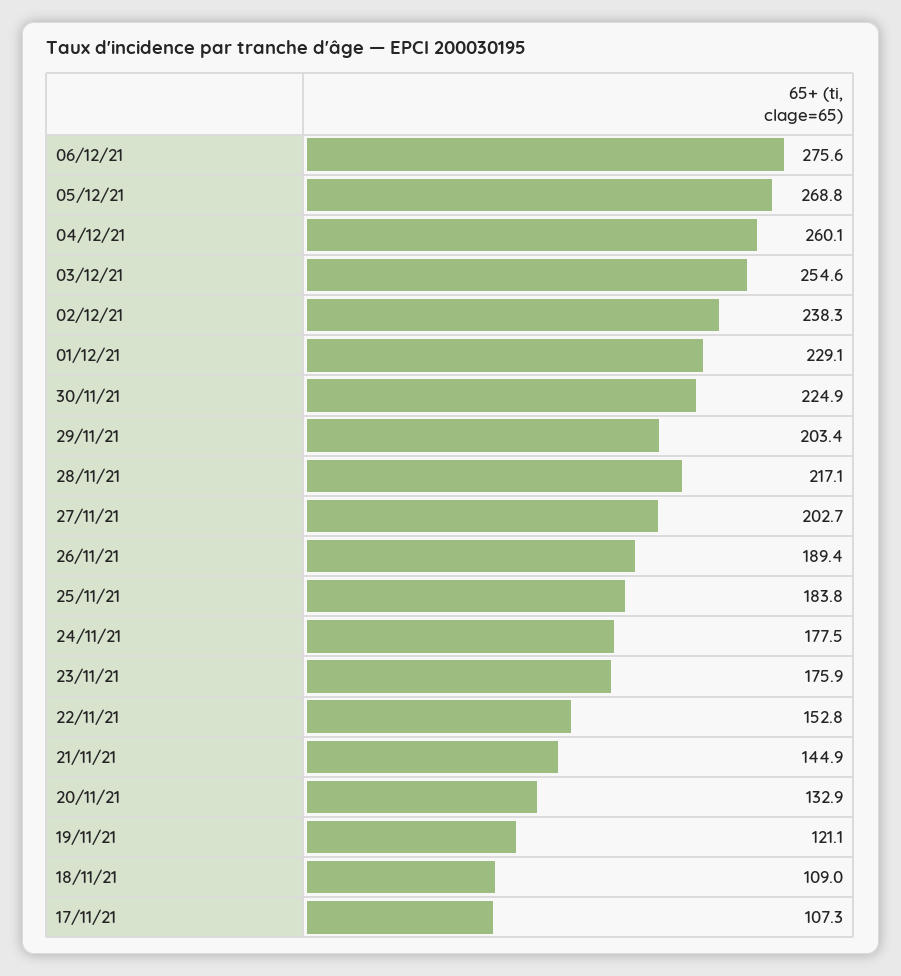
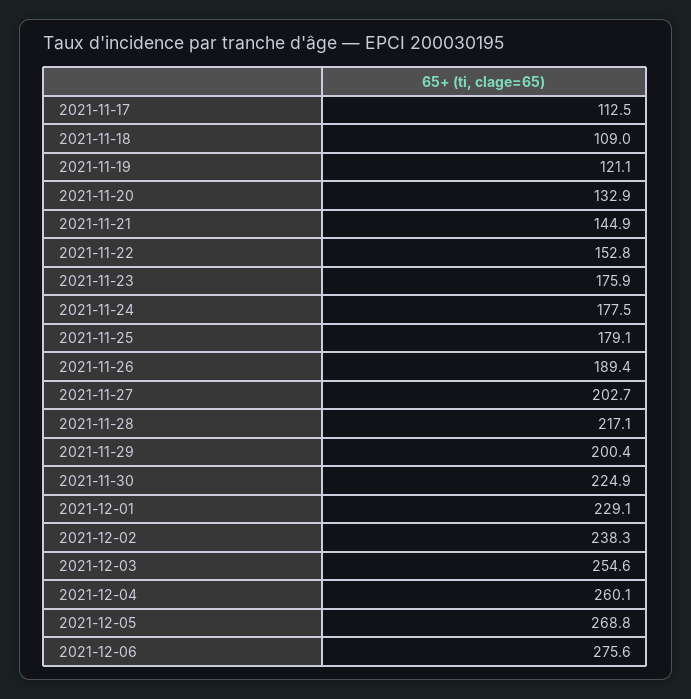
  {
    "06/12/21": 275.6,
    "05/12/21": 268.8,
    "04/12/21": 260.1,
    "03/12/21": 254.6,
    "02/12/21": 238.3,
    "01/12/21": 229.1,
    "30/11/21": 224.9,
-   "29/11/21": 203.4,
+   "29/11/21": 200.4,
    "28/11/21": 217.1,
    "27/11/21": 202.7,
    "26/11/21": 189.4,
-   "25/11/21": 183.8,
+   "25/11/21": 179.1,
    "24/11/21": 177.5,
    "23/11/21": 175.9,
    "22/11/21": 152.8,
    "21/11/21": 144.9,
    "20/11/21": 132.9,
    "19/11/21": 121.1,
    "18/11/21": 109,
-   "17/11/21": 107.3
+   "17/11/21": 112.5
  }

